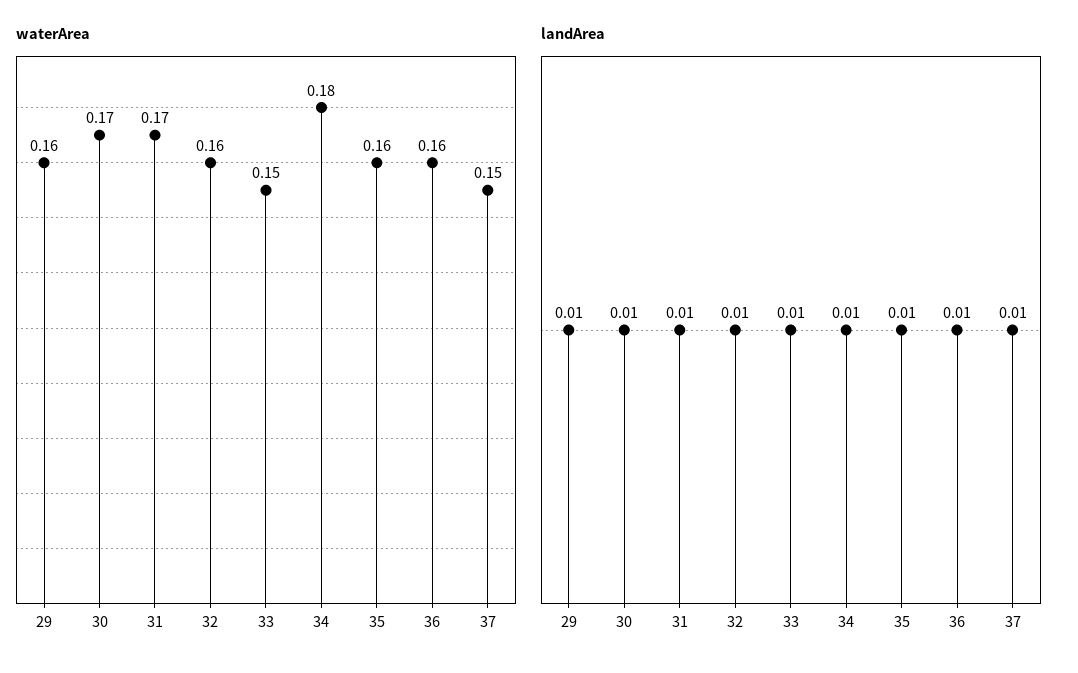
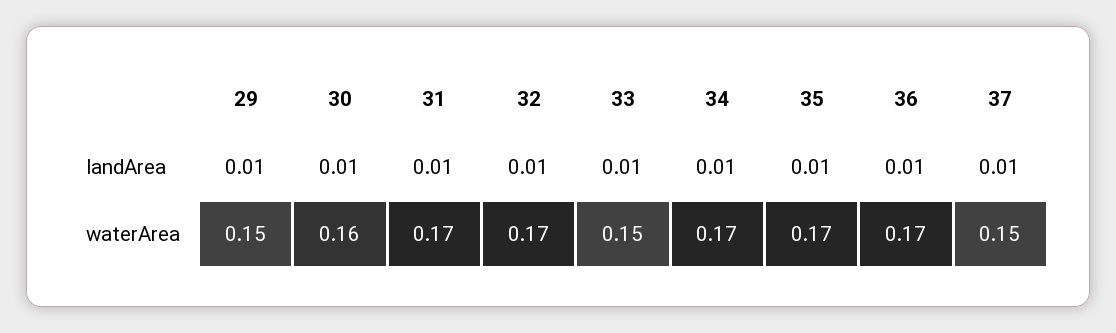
  {
    "waterArea": {
-     "29": 0.16,
+     "29": 0.15,
-     "30": 0.17,
+     "30": 0.16,
      "31": 0.17,
-     "32": 0.16,
+     "32": 0.17,
      "33": 0.15,
-     "34": 0.18,
+     "34": 0.17,
-     "35": 0.16,
+     "35": 0.17,
-     "36": 0.16,
+     "36": 0.17,
      "37": 0.15
    },
    "landArea": {
      "29": 0.01,
      "30": 0.01,
      "31": 0.01,
      "32": 0.01,
      "33": 0.01,
      "34": 0.01,
      "35": 0.01,
      "36": 0.01,
      "37": 0.01
    }
  }

